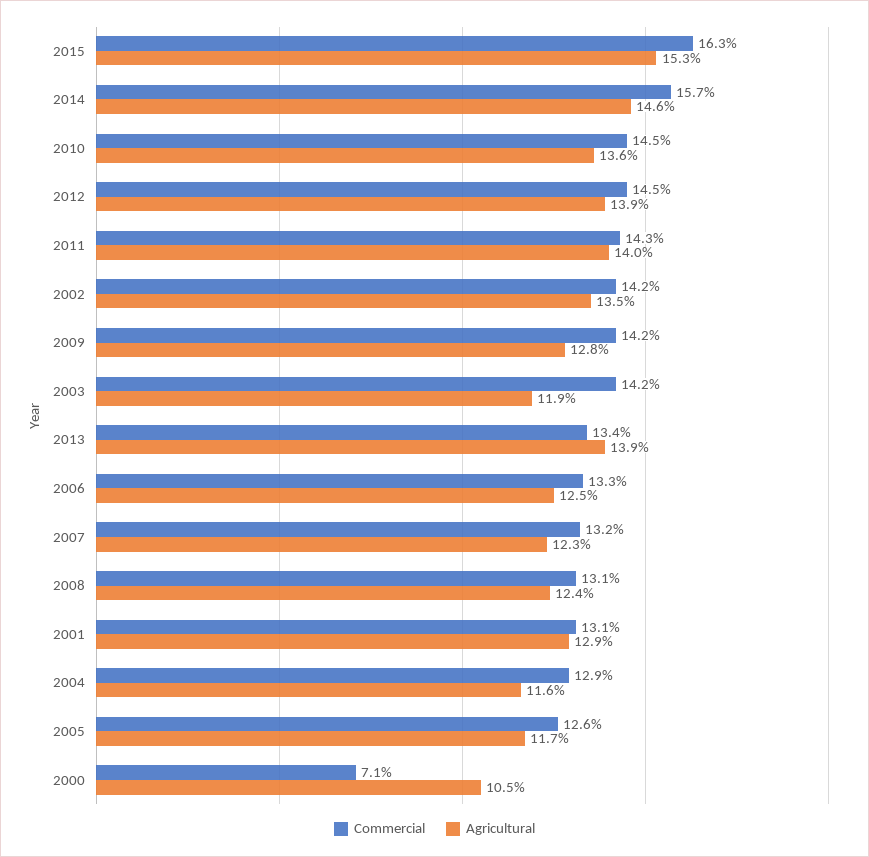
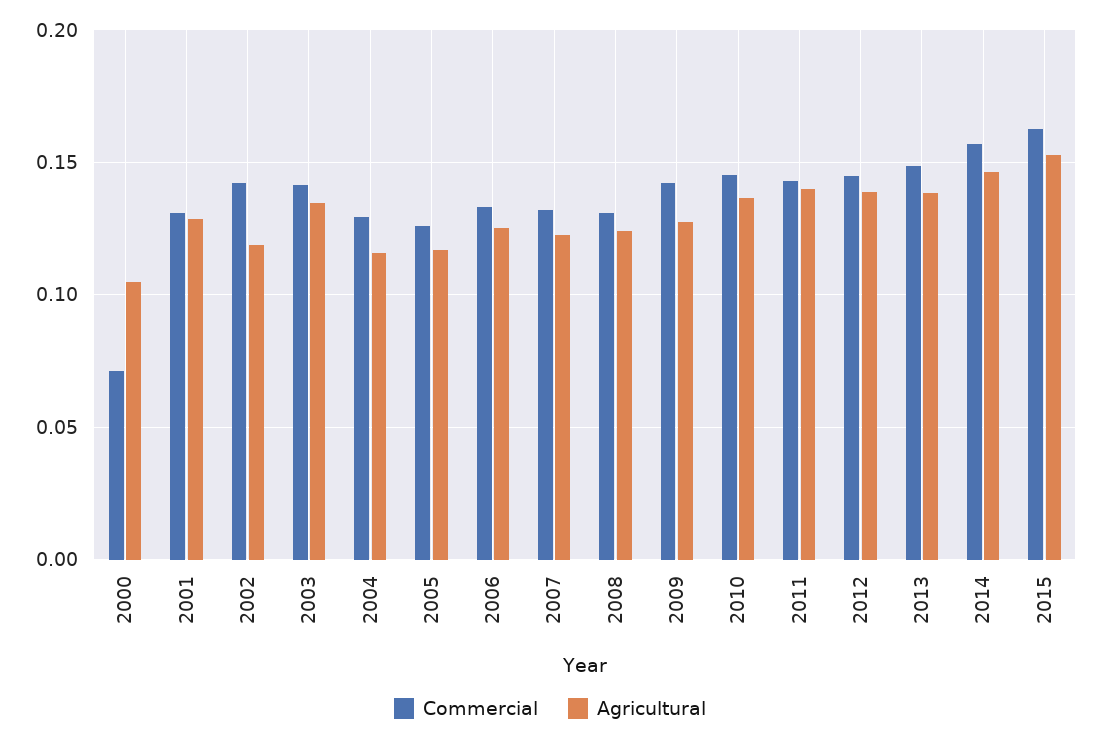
  {
    "Commercial": {
      "2015": 0.163,
      "2014": 0.157,
      "2010": 0.145,
      "2012": 0.145,
      "2011": 0.143,
      "2002": 0.142,
      "2009": 0.142,
      "2003": 0.142,
-     "2013": 0.134,
+     "2013": 0.15,
      "2006": 0.133,
      "2007": 0.132,
      "2008": 0.131,
      "2001": 0.131,
      "2004": 0.129,
      "2005": 0.126,
      "2000": 0.071
    },
    "Agricultural": {
      "2015": 0.153,
      "2014": 0.146,
      "2010": 0.136,
      "2012": 0.139,
      "2011": 0.14,
-     "2002": 0.135,
+     "2002": 0.12,
      "2009": 0.128,
-     "2003": 0.119,
+     "2003": 0.135,
      "2013": 0.139,
      "2006": 0.125,
      "2007": 0.123,
      "2008": 0.124,
      "2001": 0.129,
      "2004": 0.116,
      "2005": 0.117,
      "2000": 0.105
    }
  }

